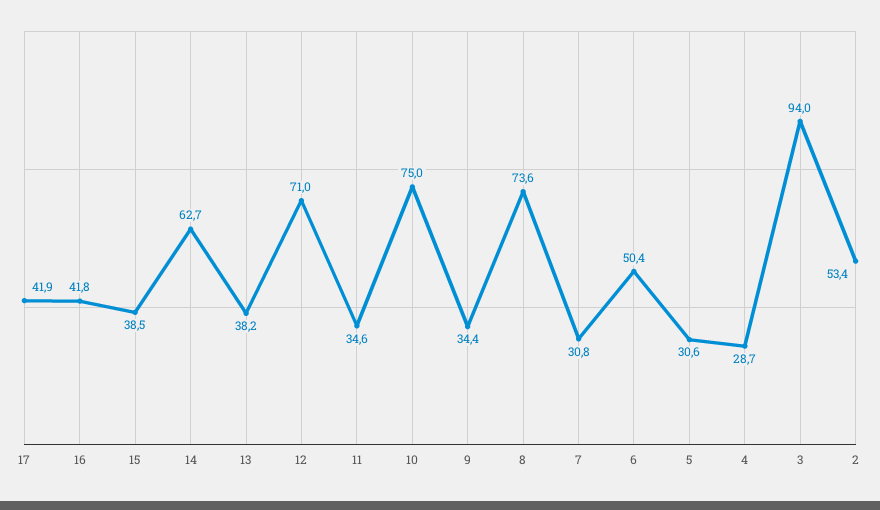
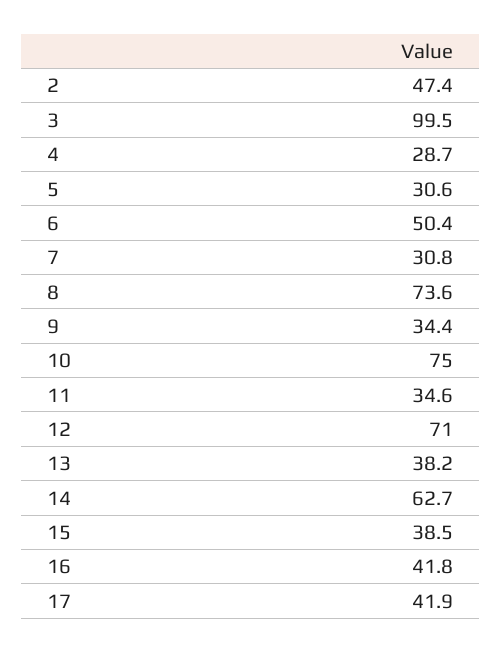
  {
    "17": 41.9,
    "16": 41.8,
    "15": 38.5,
    "14": 62.7,
    "13": 38.2,
    "12": 71,
    "11": 34.6,
    "10": 75,
    "9": 34.4,
    "8": 73.6,
    "7": 30.8,
    "6": 50.4,
    "5": 30.6,
    "4": 28.7,
-   "3": 94,
+   "3": 99.5,
-   "2": 53.4
+   "2": 47.4
  }

